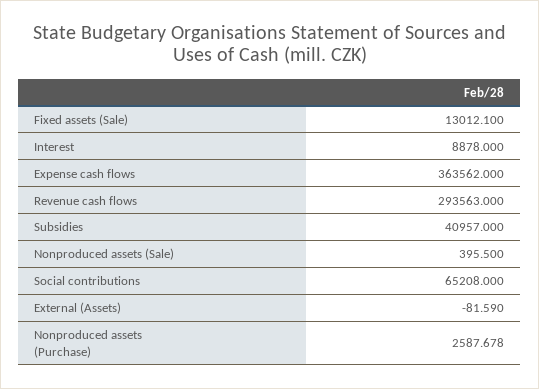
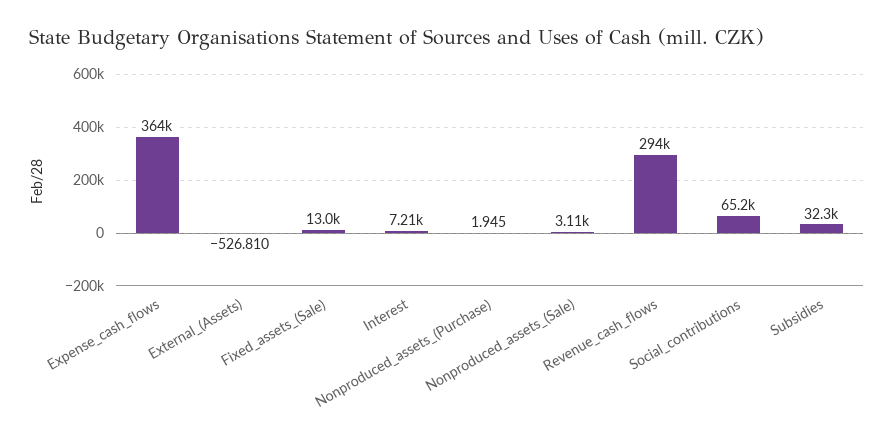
  {
    "Fixed assets (Sale)": 13012.1,
-   "Interest": 8878,
+   "Interest": 7210,
    "Expense cash flows": 363562,
    "Revenue cash flows": 293563,
-   "Subsidies": 40957,
+   "Subsidies": 32300,
-   "Nonproduced assets (Sale)": 395.5,
+   "Nonproduced assets (Sale)": 3110,
    "Social contributions": 65208,
-   "External (Assets)": -81.59,
+   "External (Assets)": -526.81,
-   "Nonproduced assets (Purchase)": 2587.678
+   "Nonproduced assets (Purchase)": 1.945
  }

